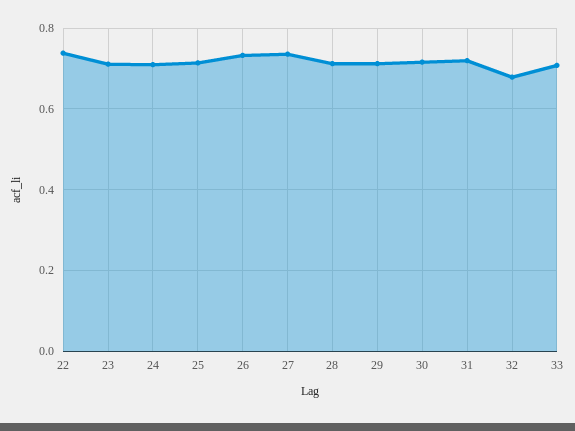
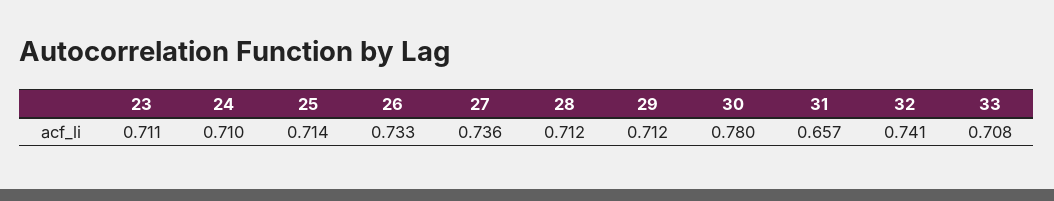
  {
-   "22": 0.74,
    "23": 0.711,
    "24": 0.71,
    "25": 0.714,
    "26": 0.733,
    "27": 0.736,
    "28": 0.712,
    "29": 0.712,
-   "30": 0.72,
+   "30": 0.78,
-   "31": 0.72,
+   "31": 0.657,
-   "32": 0.68,
+   "32": 0.741,
    "33": 0.708
  }

